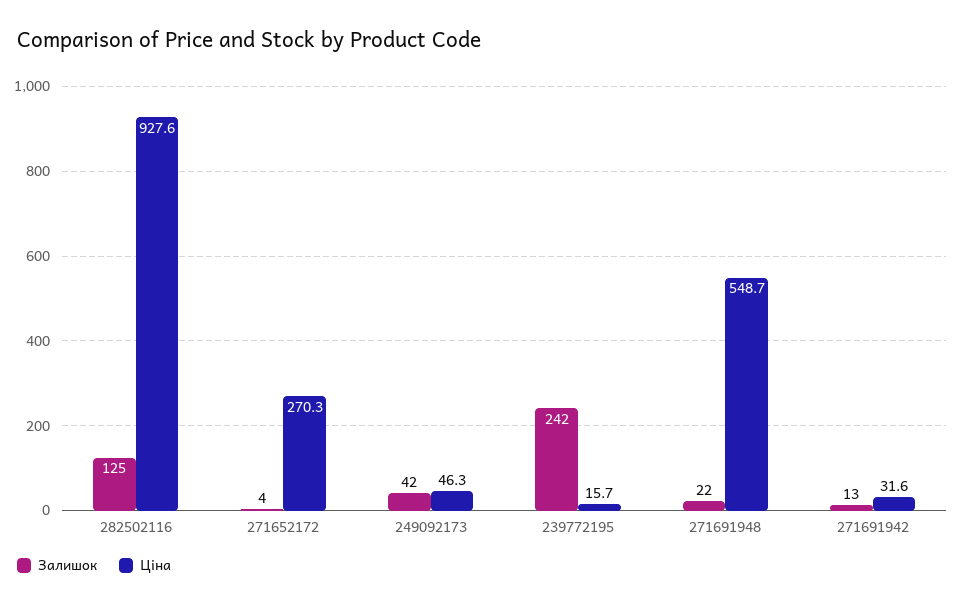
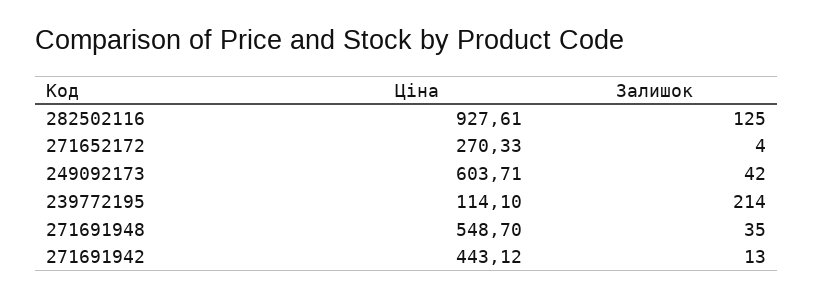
  {
    "Залишок": {
      "282502116": 125,
      "271652172": 4,
      "249092173": 42,
-     "239772195": 242,
+     "239772195": 214,
-     "271691948": 22,
+     "271691948": 35,
      "271691942": 13
    },
    "Ціна": {
      "282502116": 927.61,
      "271652172": 270.33,
-     "249092173": 46.3,
+     "249092173": 603.71,
-     "239772195": 15.7,
+     "239772195": 114.1,
      "271691948": 548.7,
-     "271691942": 31.6
+     "271691942": 443.12
    }
  }

